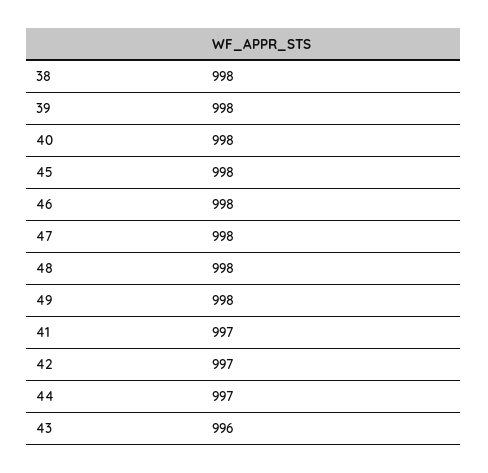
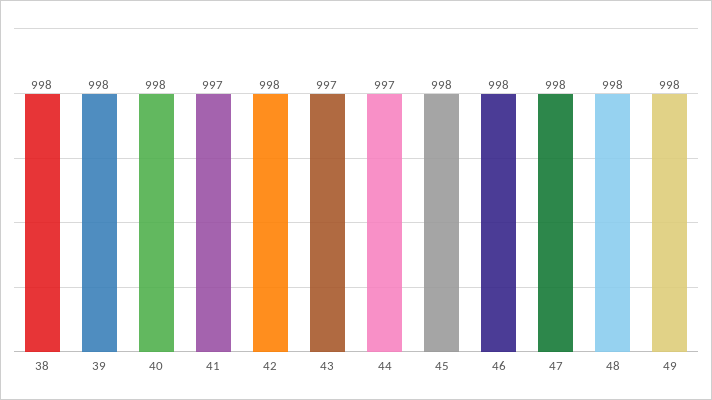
  {
    "38": 998,
    "39": 998,
    "40": 998,
    "45": 998,
    "46": 998,
    "47": 998,
    "48": 998,
    "49": 998,
    "41": 997,
-   "42": 997,
+   "42": 998,
    "44": 997,
-   "43": 996
+   "43": 997
  }

